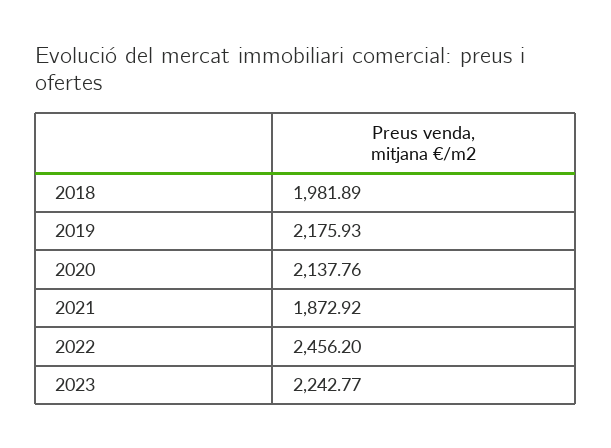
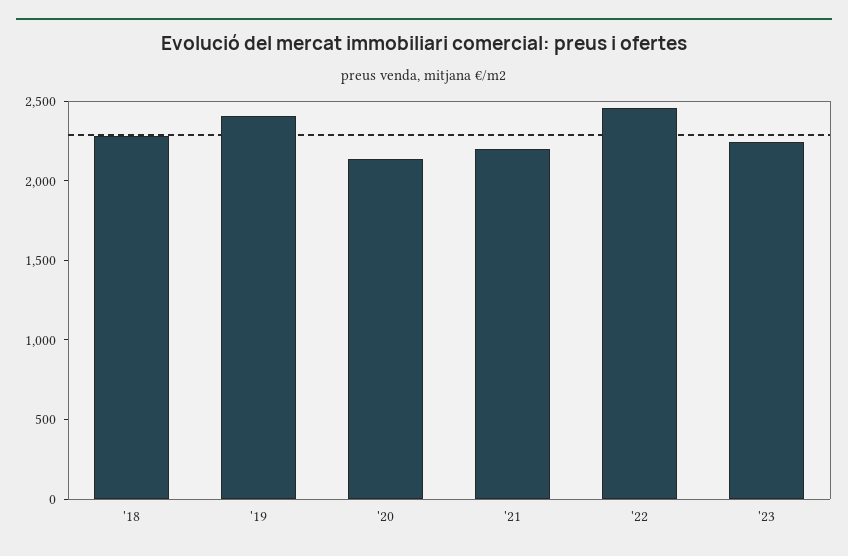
  {
-   "2018": 1981.89,
+   "2018": 2300,
-   "2019": 2175.93,
+   "2019": 2400,
    "2020": 2137.76,
-   "2021": 1872.92,
+   "2021": 2200,
    "2022": 2456.2,
    "2023": 2242.77
  }

